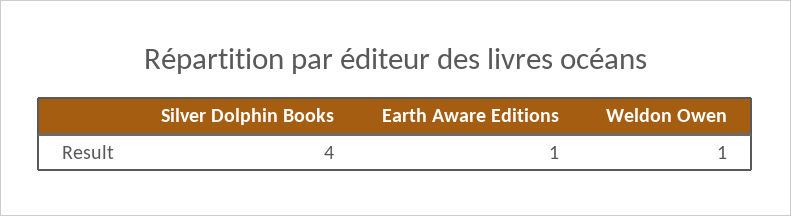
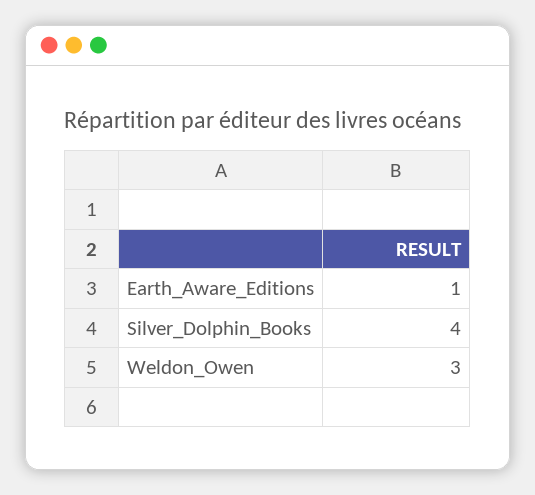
  {
    "Silver Dolphin Books": 4,
    "Earth Aware Editions": 1,
-   "Weldon Owen": 1
+   "Weldon Owen": 3
  }

